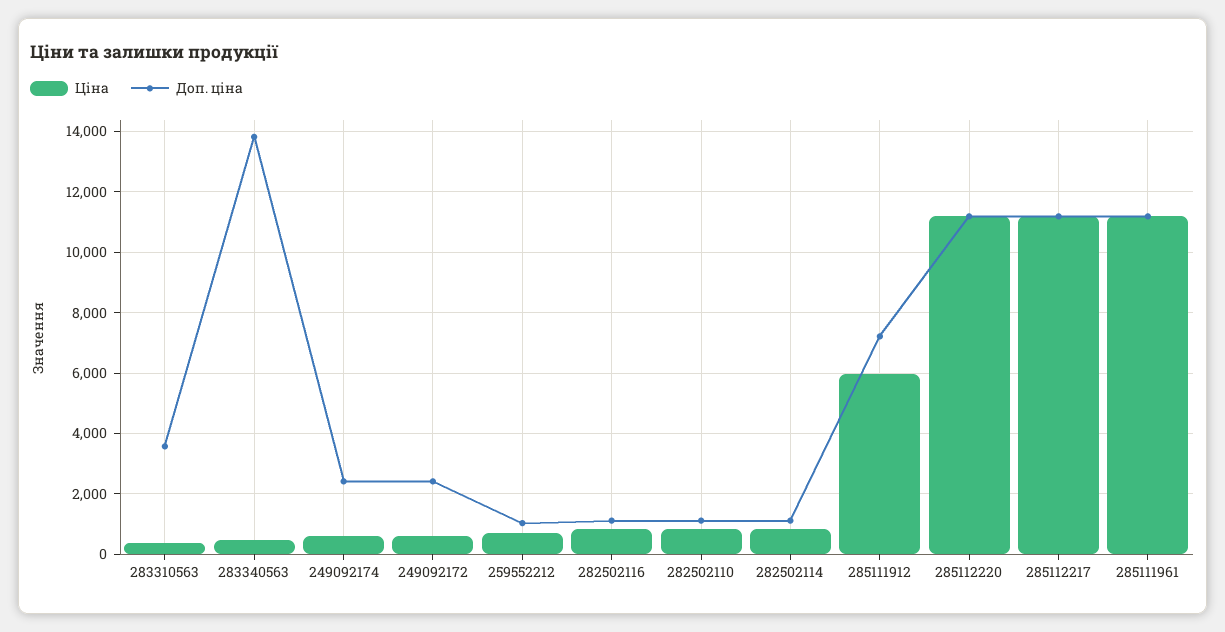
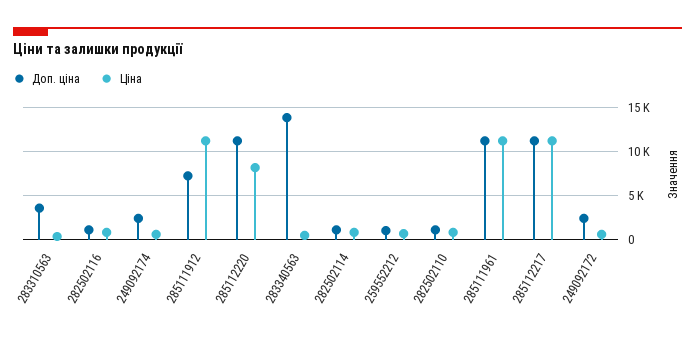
  {
    "Ціна": {
      "283310563": 400,
      "283340563": 400,
      "249092174": 600,
      "249092172": 600,
      "259552212": 600,
      "282502116": 800,
      "282502110": 800,
      "282502114": 800,
-     "285111912": 6000,
+     "285111912": 11000,
-     "285112220": 11200,
+     "285112220": 8000,
      "285112217": 11200,
      "285111961": 11200
    },
    "Доп. ціна": {
      "283310563": 3600,
      "283340563": 13800,
      "249092174": 2400,
      "249092172": 2400,
      "259552212": 1000,
      "282502116": 1200,
      "282502110": 1200,
      "282502114": 1200,
      "285111912": 7200,
      "285112220": 11200,
      "285112217": 11200,
      "285111961": 11200
    }
  }

